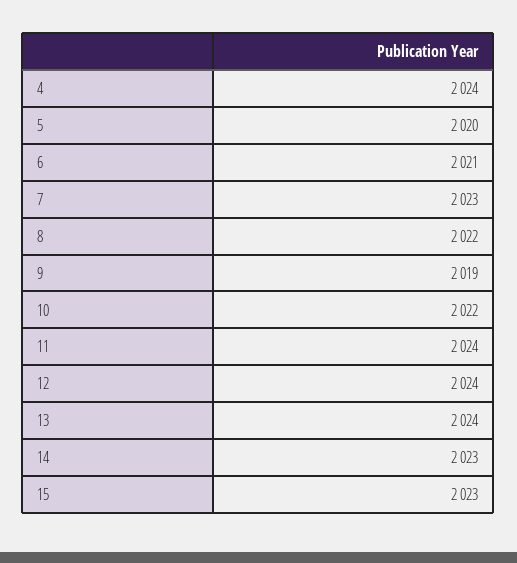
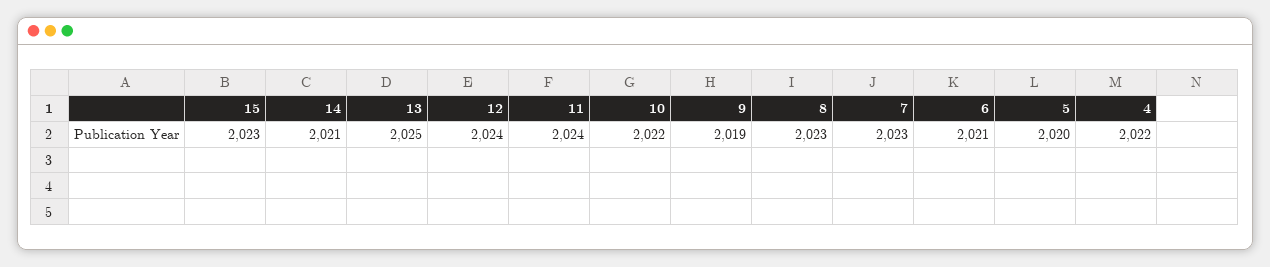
  {
-   "4": 2024,
+   "4": 2022,
    "5": 2020,
    "6": 2021,
    "7": 2023,
-   "8": 2022,
+   "8": 2023,
    "9": 2019,
    "10": 2022,
    "11": 2024,
    "12": 2024,
-   "13": 2024,
+   "13": 2025,
-   "14": 2023,
+   "14": 2021,
    "15": 2023
  }

